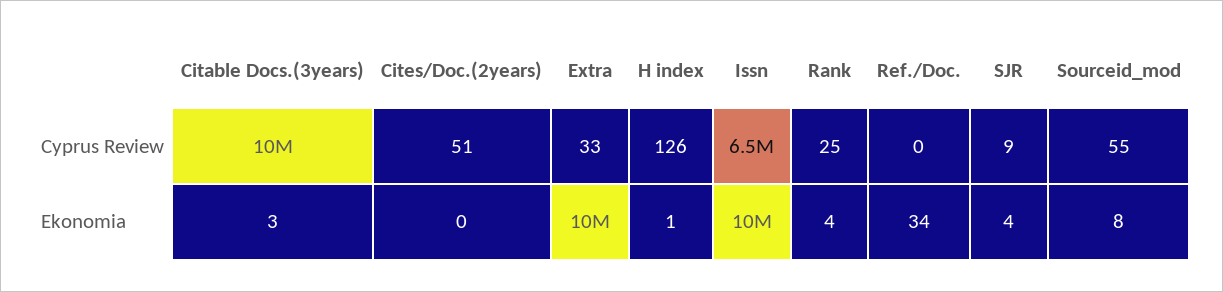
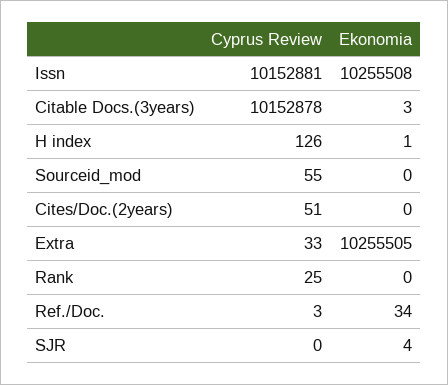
  {
    "Citable Docs.(3years)": {
      "Cyprus Review": 10152878,
      "Ekonomia": 3
    },
    "Cites/Doc.(2years)": {
      "Cyprus Review": 51,
      "Ekonomia": 0
    },
    "Extra": {
      "Cyprus Review": 33,
      "Ekonomia": 10255505
    },
    "H index": {
      "Cyprus Review": 126,
      "Ekonomia": 1
    },
    "Issn": {
-     "Cyprus Review": 6500000,
+     "Cyprus Review": 10152881,
      "Ekonomia": 10255508
    },
    "Rank": {
      "Cyprus Review": 25,
-     "Ekonomia": 4
+     "Ekonomia": 0
    },
    "Ref./Doc.": {
-     "Cyprus Review": 0,
+     "Cyprus Review": 3,
      "Ekonomia": 34
    },
    "SJR": {
-     "Cyprus Review": 9,
+     "Cyprus Review": 0,
      "Ekonomia": 4
    },
    "Sourceid_mod": {
      "Cyprus Review": 55,
-     "Ekonomia": 8
+     "Ekonomia": 0
    }
  }

